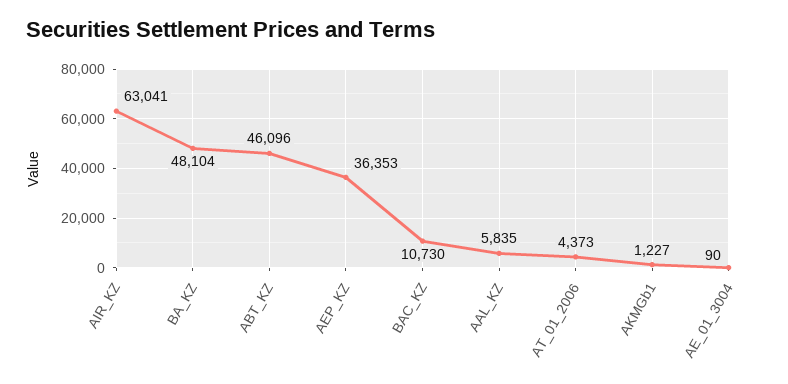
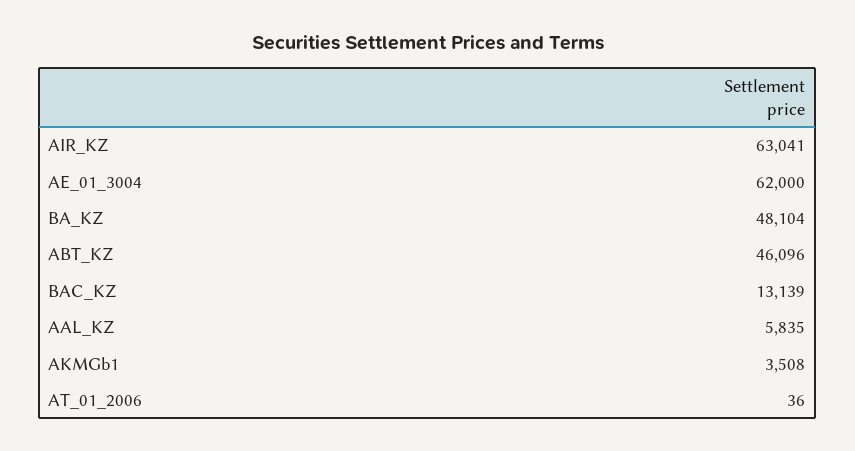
  {
    "AIR_KZ": 63041,
    "BA_KZ": 48104,
    "ABT_KZ": 46096,
-   "AEP_KZ": 36353,
-   "BAC_KZ": 10730,
+   "BAC_KZ": 13139,
    "AAL_KZ": 5835,
-   "AT_01_2006": 4373,
+   "AT_01_2006": 36,
-   "AKMGb1": 1227,
+   "AKMGb1": 3508,
-   "AE_01_3004": 90
+   "AE_01_3004": 62000
  }

